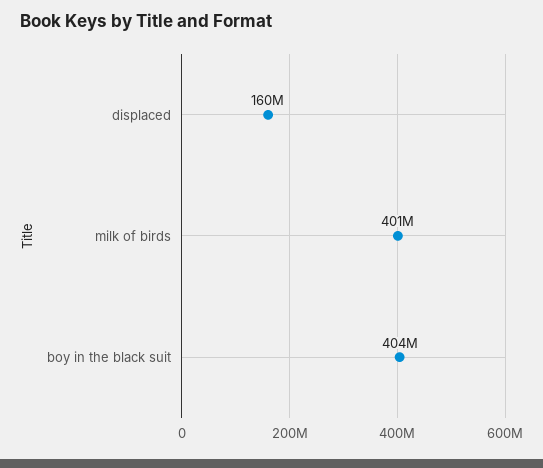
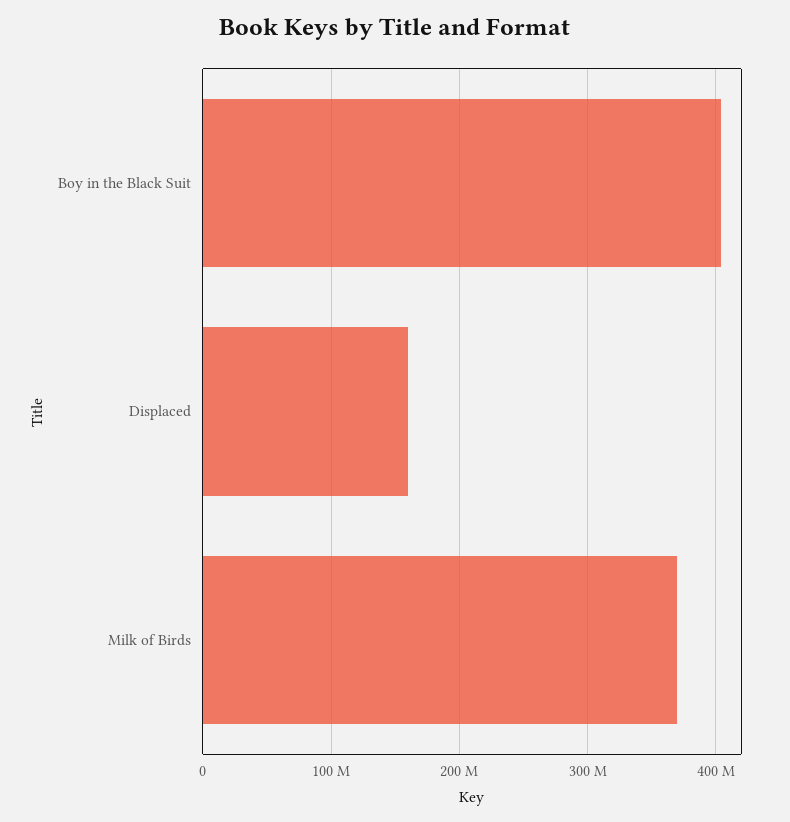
  {
    "displaced": 160000000,
-   "milk of birds": 401000000,
+   "milk of birds": 370000000,
    "boy in the black suit": 404000000
  }

